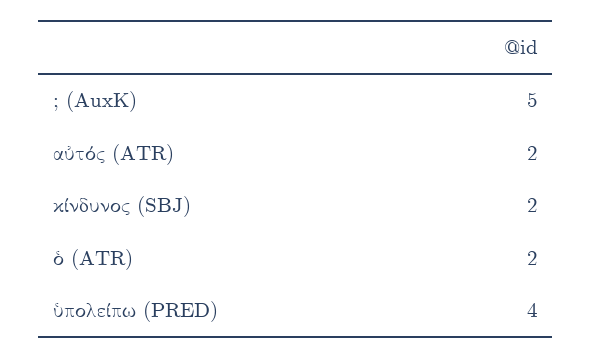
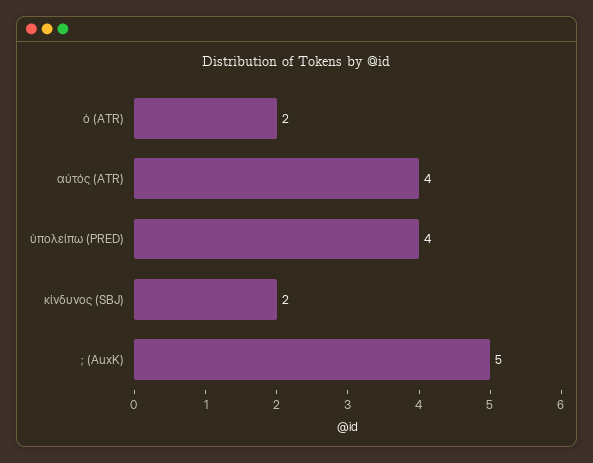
  {
    "; (AuxK)": 5,
-   "αὐτός (ATR)": 2,
+   "αὐτός (ATR)": 4,
    "κίνδυνος (SBJ)": 2,
    "ὁ (ATR)": 2,
    "ὑπολείπω (PRED)": 4
  }

